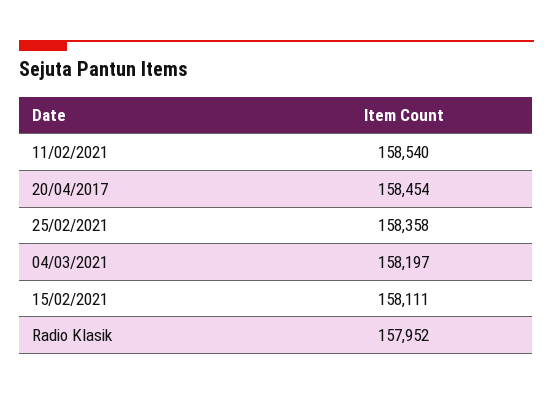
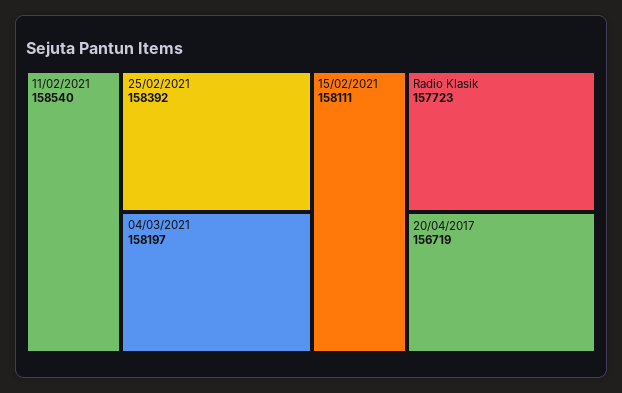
  {
    "11/02/2021": 158540,
-   "20/04/2017": 158454,
+   "20/04/2017": 156719,
-   "25/02/2021": 158358,
+   "25/02/2021": 158392,
    "04/03/2021": 158197,
    "15/02/2021": 158111,
-   "Radio Klasik": 157952
+   "Radio Klasik": 157723
  }

